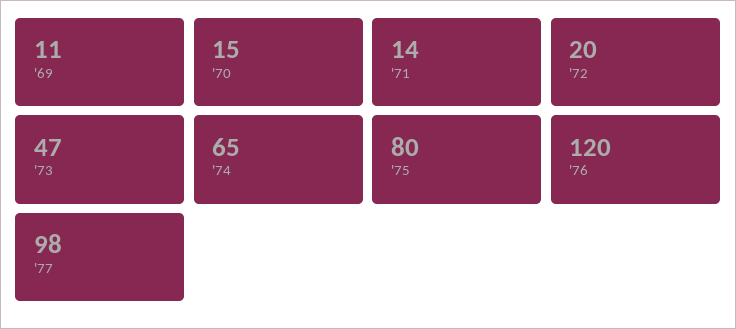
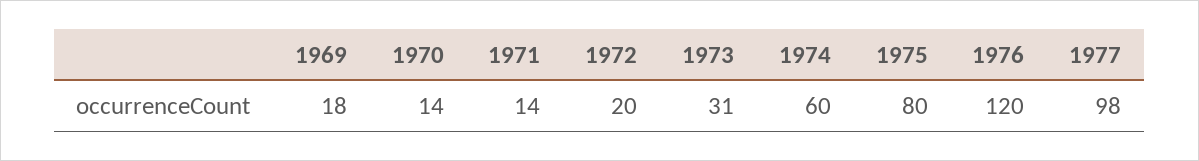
  {
-   "'69": 11,
+   "'69": 18,
-   "'70": 15,
+   "'70": 14,
    "'71": 14,
    "'72": 20,
-   "'73": 47,
+   "'73": 31,
-   "'74": 65,
+   "'74": 60,
    "'75": 80,
    "'76": 120,
    "'77": 98
  }

